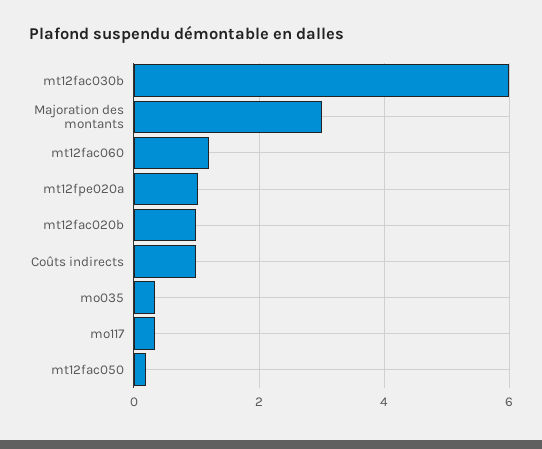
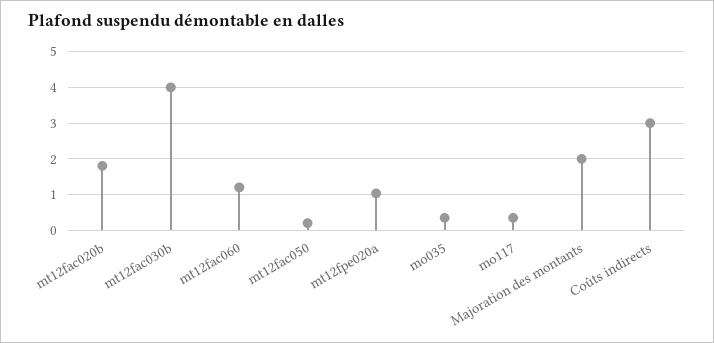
  {
-   "mt12fac030b": 6,
+   "mt12fac030b": 4,
-   "Majoration des montants": 3,
+   "Majoration des montants": 2,
    "mt12fac060": 1.2,
    "mt12fpe020a": 1,
-   "mt12fac020b": 1,
+   "mt12fac020b": 1.8,
-   "Coûts indirects": 1,
+   "Coûts indirects": 3,
    "mo035": 0.4,
    "mo117": 0.4,
    "mt12fac050": 0.2
  }

